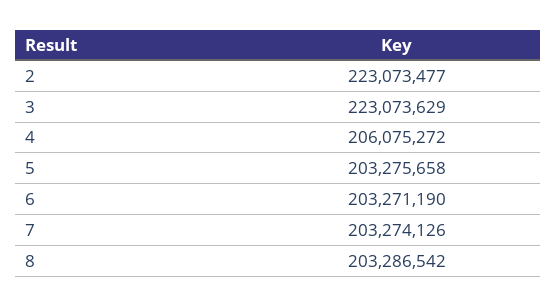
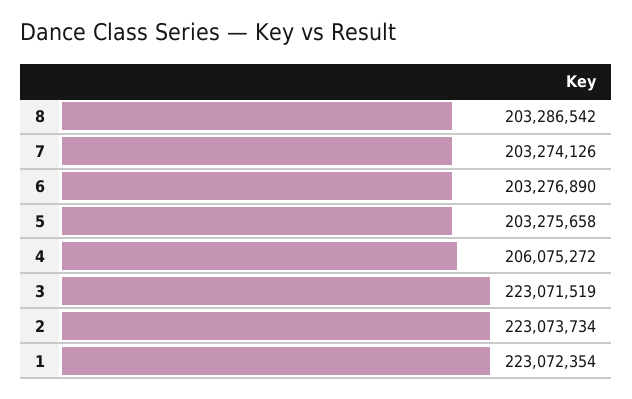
  {
-   "2": 223073477,
+   "2": 223073734,
-   "3": 223073629,
+   "3": 223071519,
    "4": 206075272,
    "5": 203275658,
-   "6": 203271190,
+   "6": 203276890,
    "7": 203274126,
-   "8": 203286542
+   "8": 203286542,
+   "1": 223072354
  }

